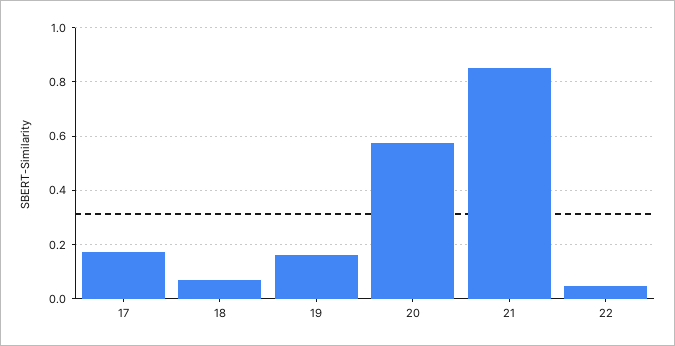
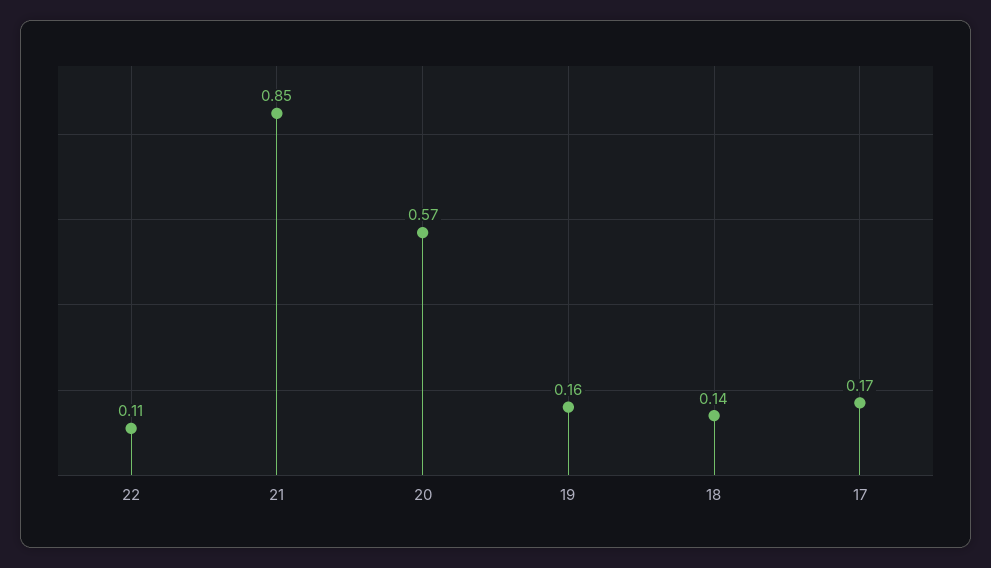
  {
    "17": 0.17,
-   "18": 0.075,
+   "18": 0.14,
    "19": 0.16,
    "20": 0.57,
    "21": 0.85,
-   "22": 0.05
+   "22": 0.11
  }

